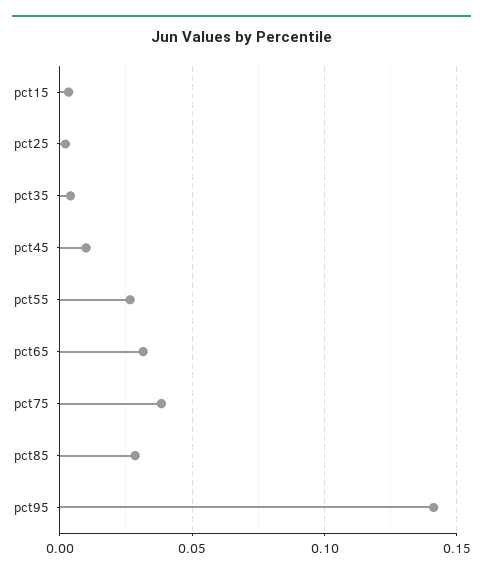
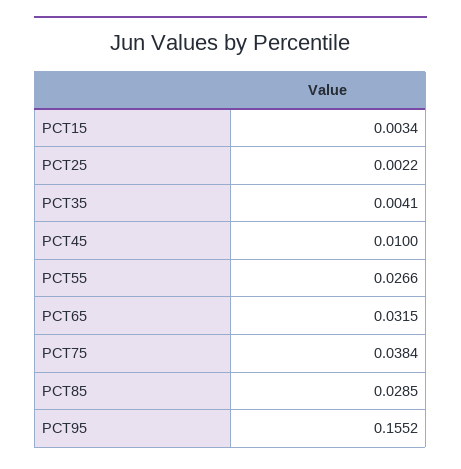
  {
    "pct15": 0.0034,
    "pct25": 0.0022,
    "pct35": 0.0041,
    "pct45": 0.01,
    "pct55": 0.0266,
    "pct65": 0.0315,
    "pct75": 0.0384,
    "pct85": 0.0285,
-   "pct95": 0.14
+   "pct95": 0.1552
  }

